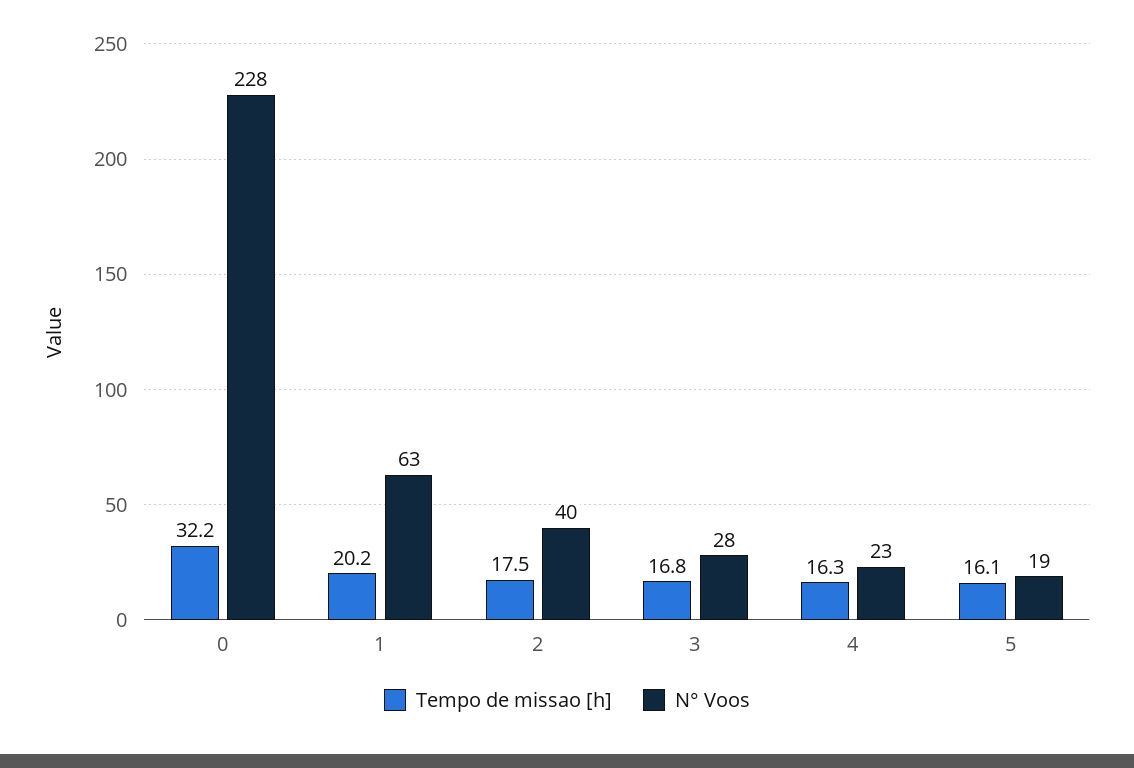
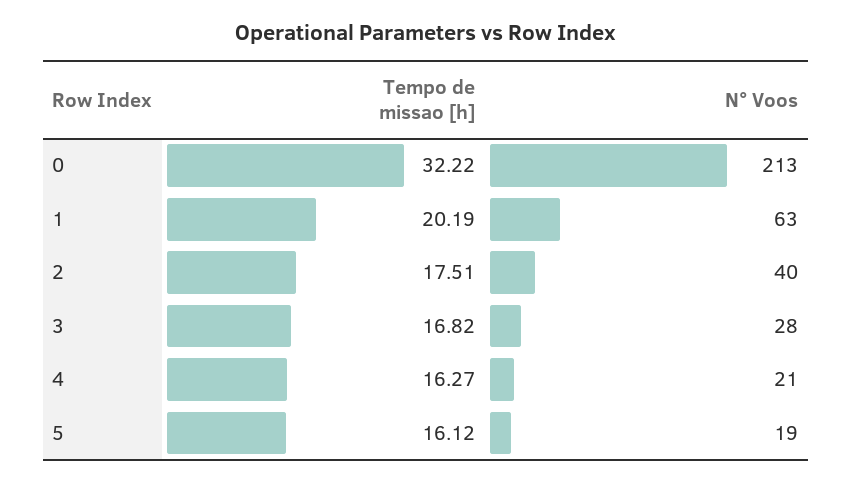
  {
    "Tempo de missao [h]": {
      "0": 32.22,
      "1": 20.19,
      "2": 17.51,
      "3": 16.82,
      "4": 16.27,
      "5": 16.12
    },
    "N° Voos": {
-     "0": 228,
+     "0": 213,
      "1": 63,
      "2": 40,
      "3": 28,
-     "4": 23,
+     "4": 21,
      "5": 19
    }
  }

